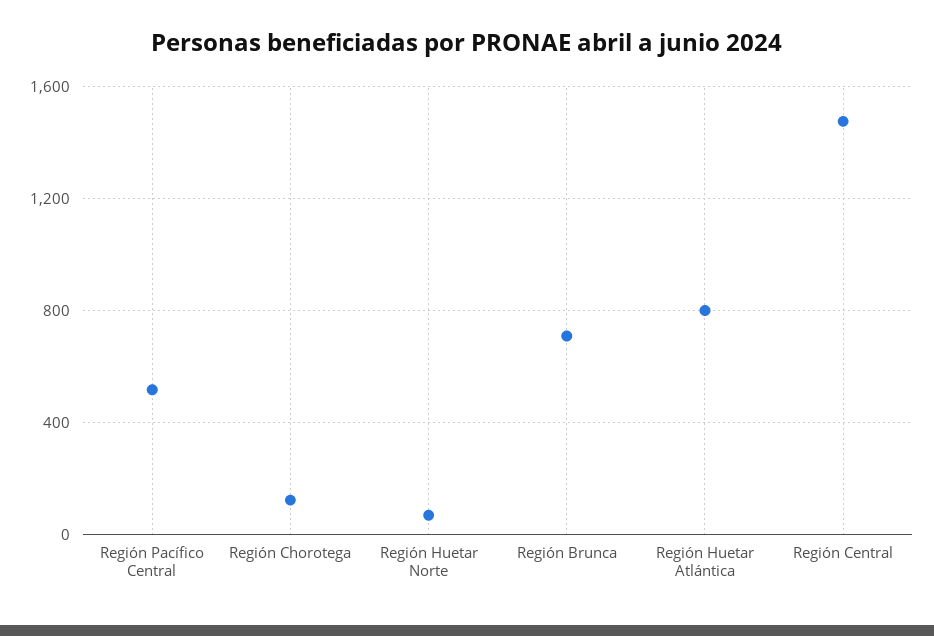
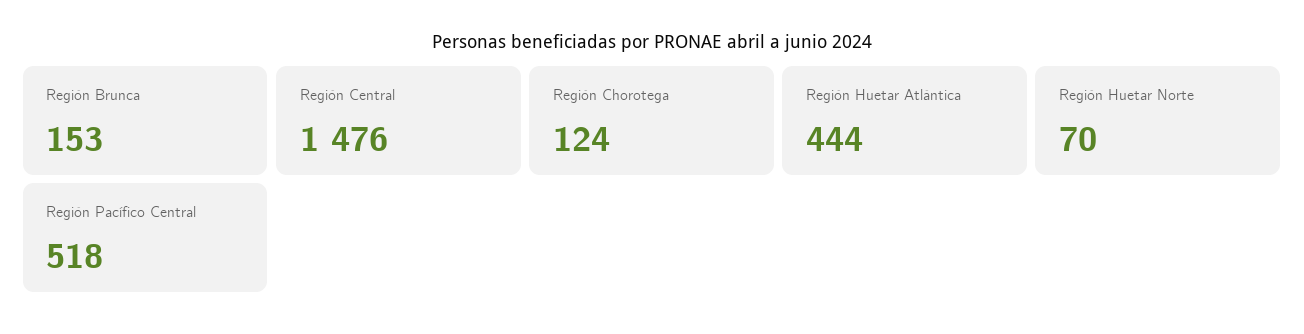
  {
    "Región Pacífico Central": 518,
    "Región Chorotega": 124,
    "Región Huetar Norte": 70,
-   "Región Brunca": 700,
+   "Región Brunca": 153,
-   "Región Huetar Atlántica": 800,
+   "Región Huetar Atlántica": 444,
    "Región Central": 1476
  }

